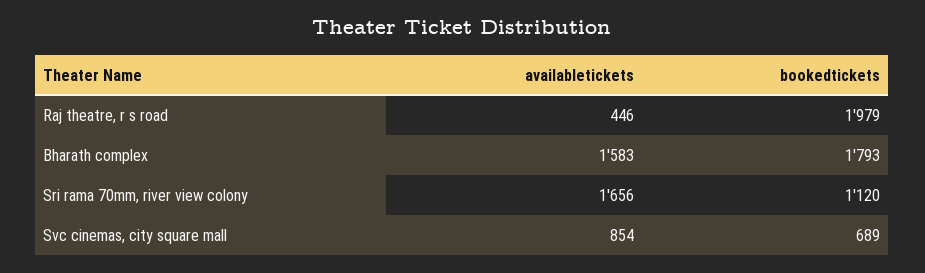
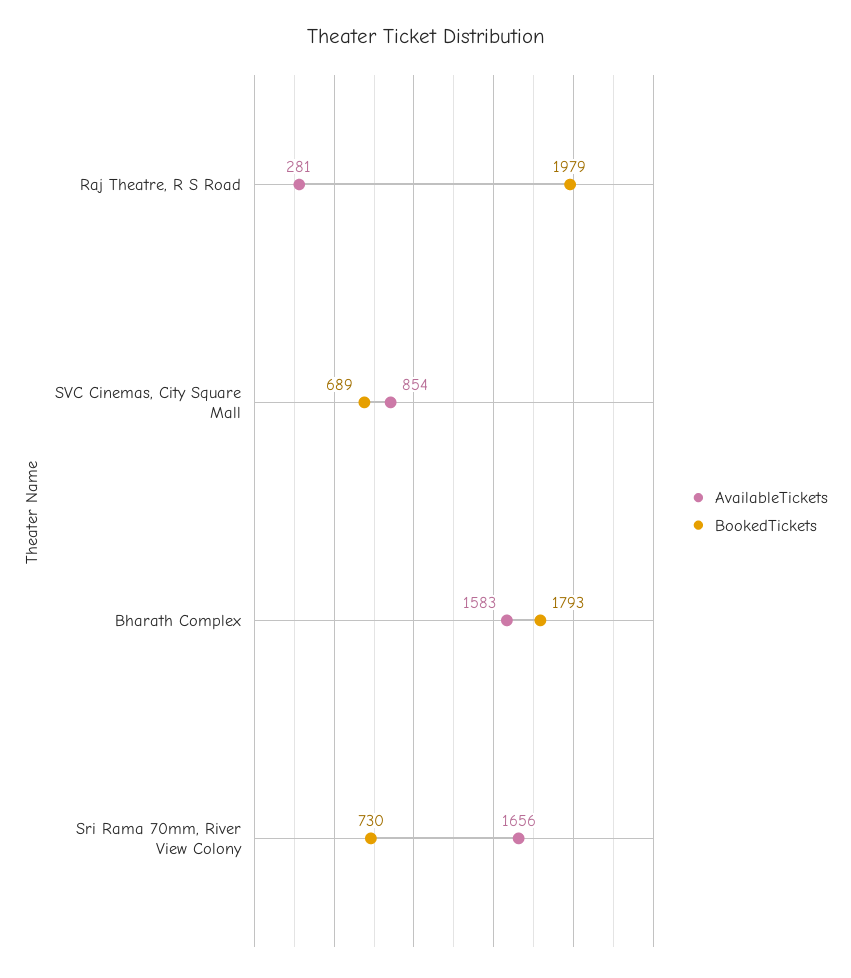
  {
    "availabletickets": {
-     "Raj theatre, r s road": 446,
+     "Raj theatre, r s road": 281,
      "Bharath complex": 1583,
      "Sri rama 70mm, river view colony": 1656,
      "Svc cinemas, city square mall": 854
    },
    "bookedtickets": {
      "Raj theatre, r s road": 1979,
      "Bharath complex": 1793,
-     "Sri rama 70mm, river view colony": 1120,
+     "Sri rama 70mm, river view colony": 730,
      "Svc cinemas, city square mall": 689
    }
  }

